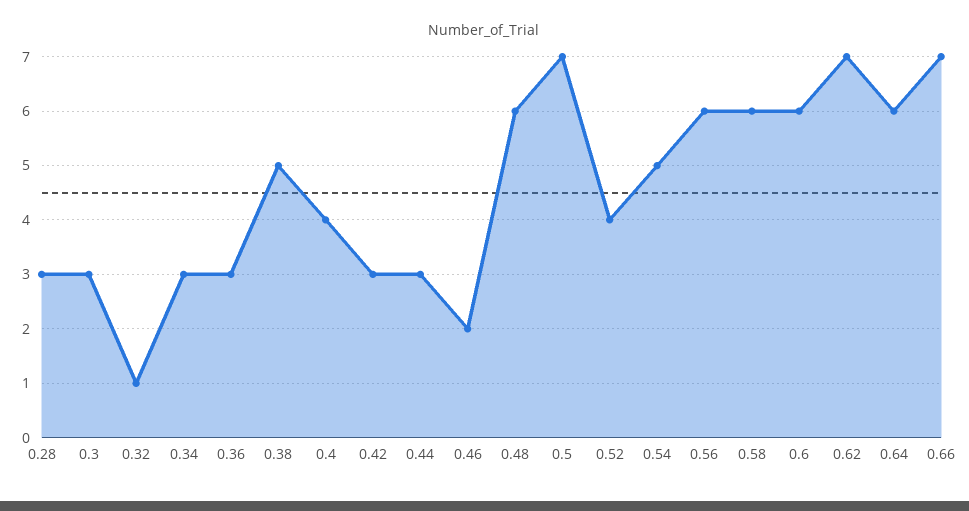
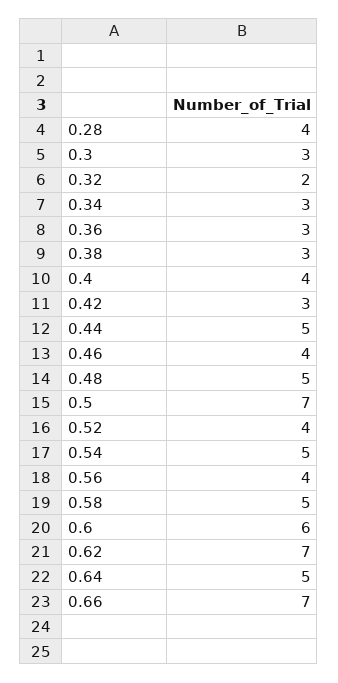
  {
-   "0.28": 3,
+   "0.28": 4,
    "0.3": 3,
-   "0.32": 1,
+   "0.32": 2,
    "0.34": 3,
    "0.36": 3,
-   "0.38": 5,
+   "0.38": 3,
    "0.4": 4,
    "0.42": 3,
-   "0.44": 3,
+   "0.44": 5,
-   "0.46": 2,
+   "0.46": 4,
-   "0.48": 6,
+   "0.48": 5,
    "0.5": 7,
    "0.52": 4,
    "0.54": 5,
-   "0.56": 6,
+   "0.56": 4,
-   "0.58": 6,
+   "0.58": 5,
    "0.6": 6,
    "0.62": 7,
-   "0.64": 6,
+   "0.64": 5,
    "0.66": 7
  }

